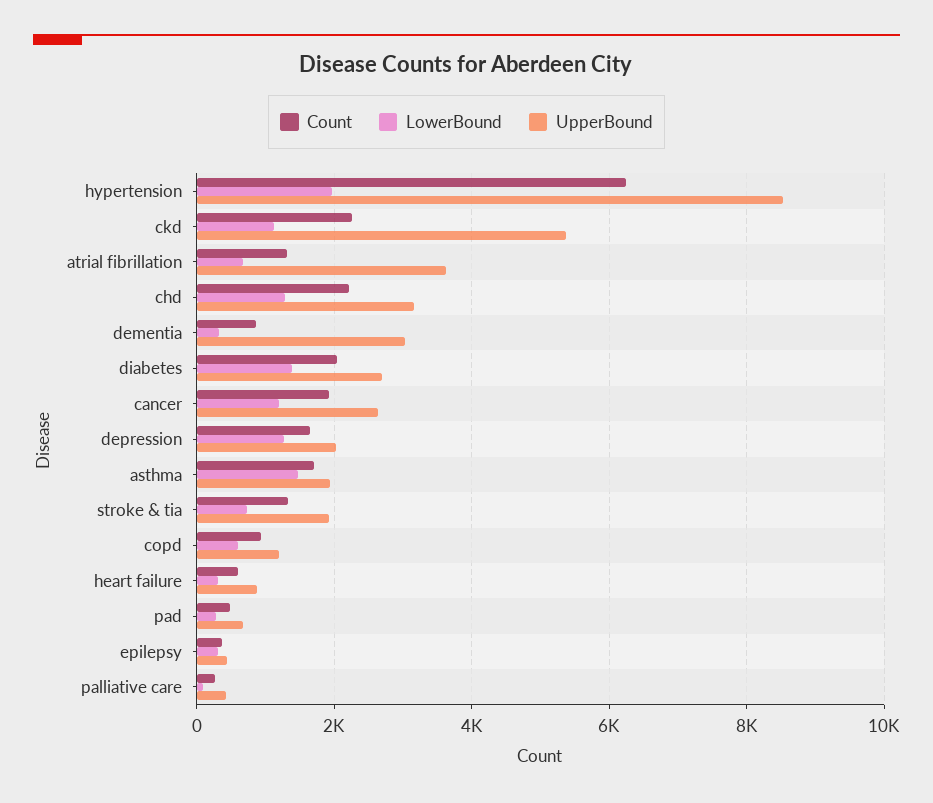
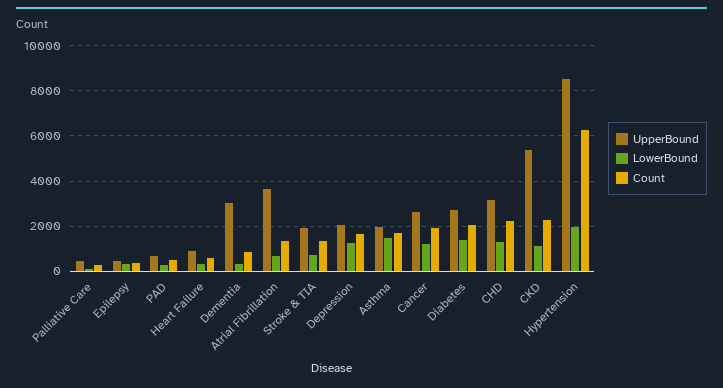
  {
    "Count": {
      "hypertension": 6200,
      "ckd": 2200,
      "atrial fibrillation": 1400,
      "chd": 2200,
      "dementia": 800,
      "diabetes": 2000,
      "cancer": 2000,
      "depression": 1600,
      "asthma": 1800,
      "stroke & tia": 1400,
-     "copd": 1000,
      "heart failure": 600,
      "pad": 400,
      "epilepsy": 400,
      "palliative care": 200
    },
    "LowerBound": {
      "hypertension": 2000,
      "ckd": 1200,
      "atrial fibrillation": 600,
      "chd": 1200,
      "dementia": 400,
      "diabetes": 1400,
      "cancer": 1200,
      "depression": 1200,
      "asthma": 1400,
      "stroke & tia": 800,
-     "copd": 600,
      "heart failure": 400,
      "pad": 200,
      "epilepsy": 400,
      "palliative care": 0
    },
    "UpperBound": {
      "hypertension": 8600,
      "ckd": 5400,
      "atrial fibrillation": 3600,
      "chd": 3200,
      "dementia": 3000,
      "diabetes": 2600,
      "cancer": 2600,
      "depression": 2000,
      "asthma": 2000,
      "stroke & tia": 2000,
-     "copd": 1200,
      "heart failure": 800,
      "pad": 600,
      "epilepsy": 400,
      "palliative care": 400
    }
  }

